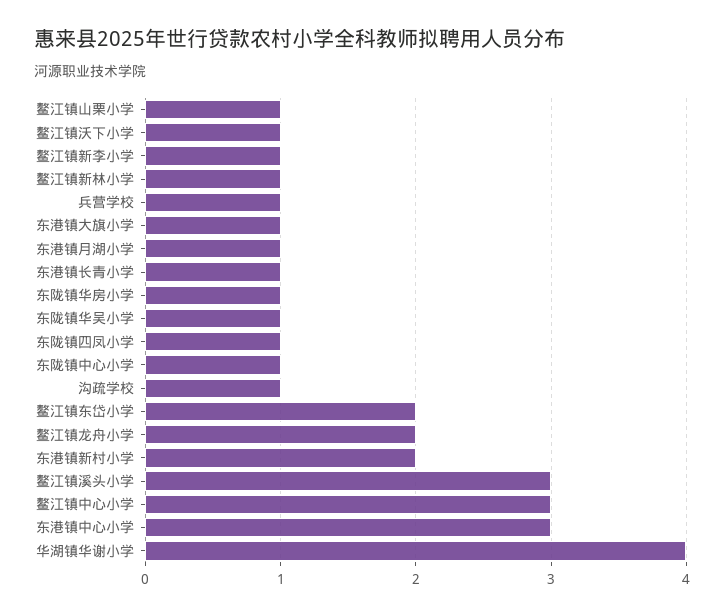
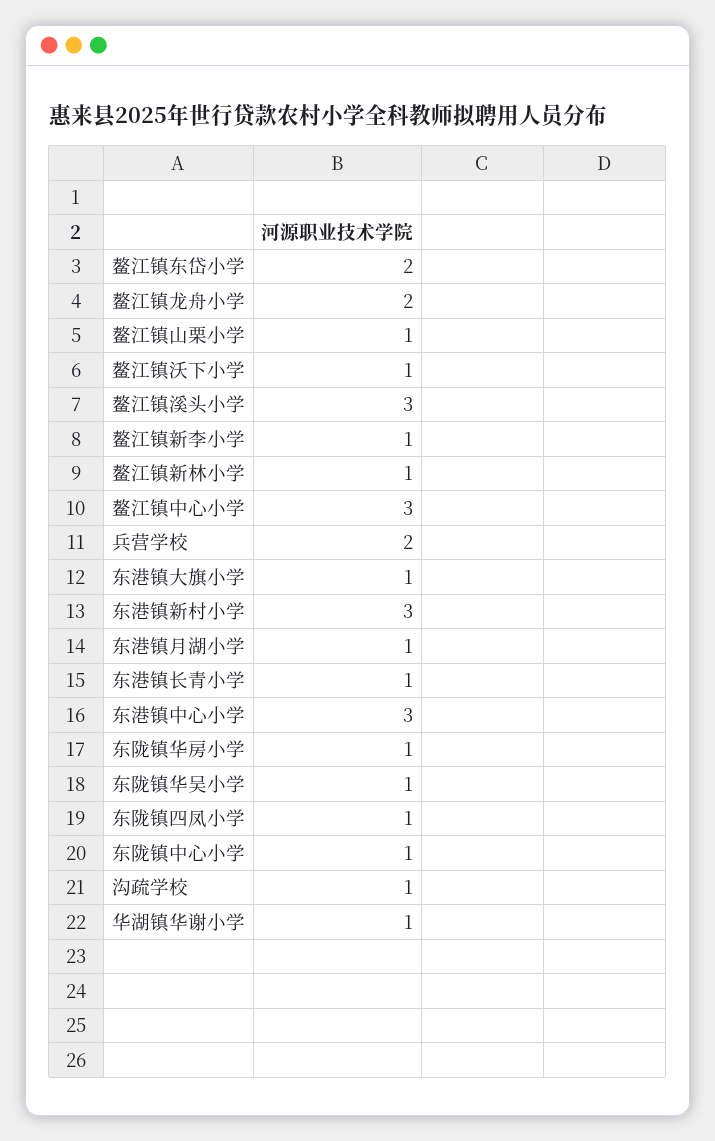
  {
    "鳌江镇山栗小学": 1,
    "鳌江镇沃下小学": 1,
    "鳌江镇新李小学": 1,
    "鳌江镇新林小学": 1,
-   "兵营学校": 1,
+   "兵营学校": 2,
    "东港镇大旗小学": 1,
    "东港镇月湖小学": 1,
    "东港镇长青小学": 1,
    "东陇镇华房小学": 1,
    "东陇镇华吴小学": 1,
    "东陇镇四凤小学": 1,
    "东陇镇中心小学": 1,
    "沟疏学校": 1,
    "鳌江镇东岱小学": 2,
    "鳌江镇龙舟小学": 2,
-   "东港镇新村小学": 2,
+   "东港镇新村小学": 3,
    "鳌江镇溪头小学": 3,
    "鳌江镇中心小学": 3,
    "东港镇中心小学": 3,
-   "华湖镇华谢小学": 4
+   "华湖镇华谢小学": 1
  }

